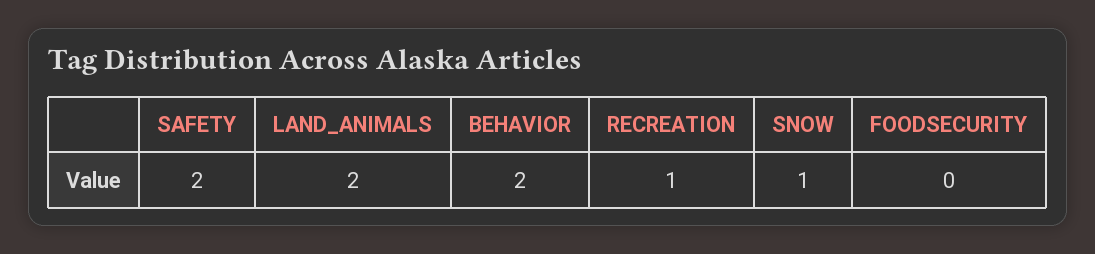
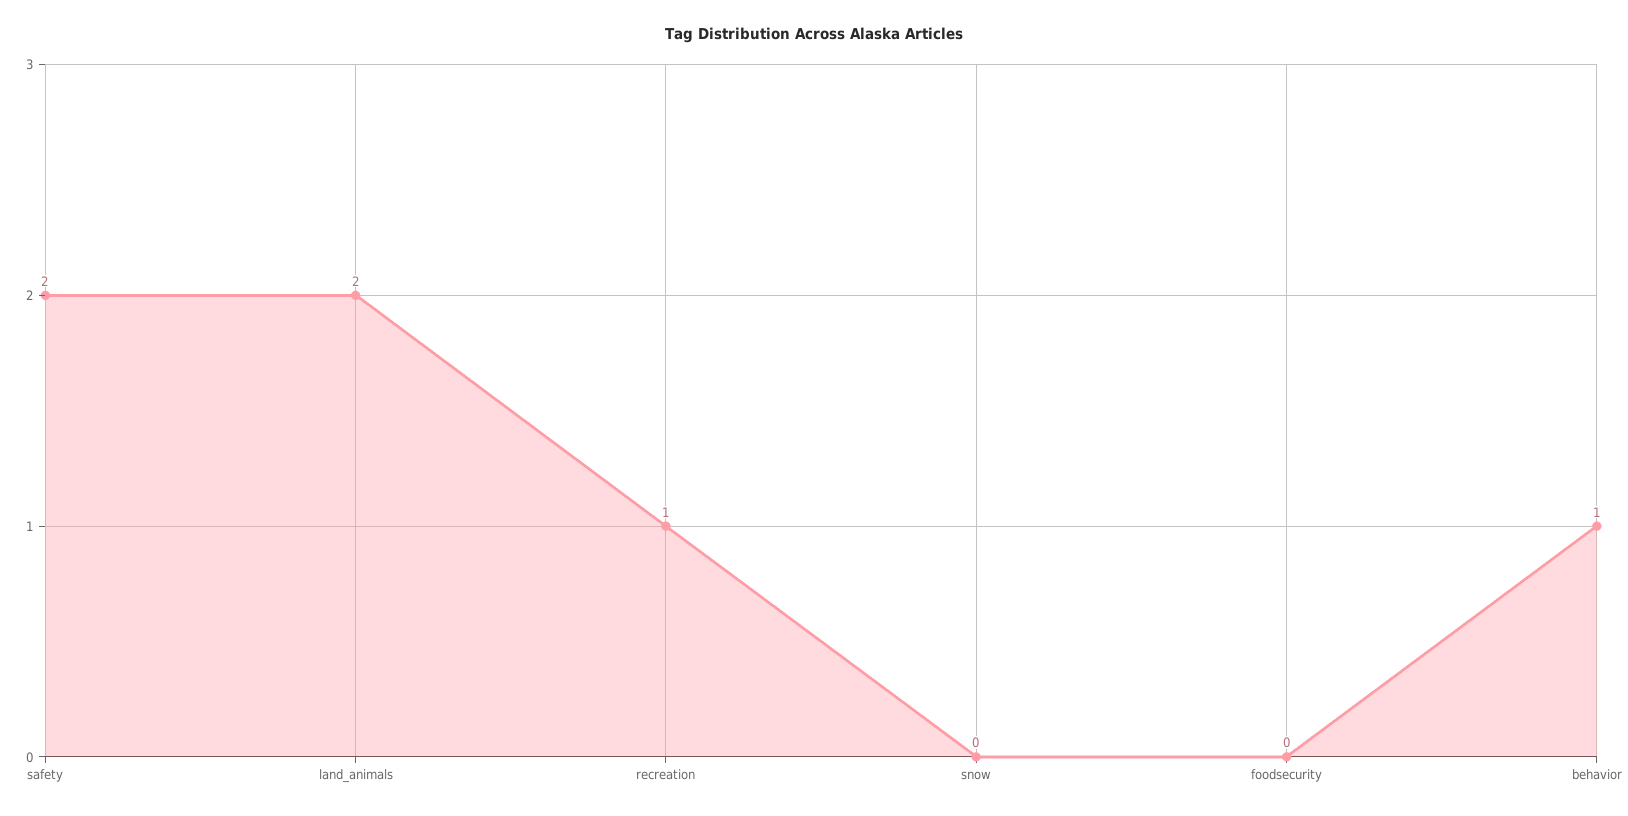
  {
    "SAFETY": 2,
    "LAND_ANIMALS": 2,
-   "BEHAVIOR": 2,
+   "BEHAVIOR": 1,
    "RECREATION": 1,
-   "SNOW": 1,
+   "SNOW": 0,
    "FOODSECURITY": 0
  }

